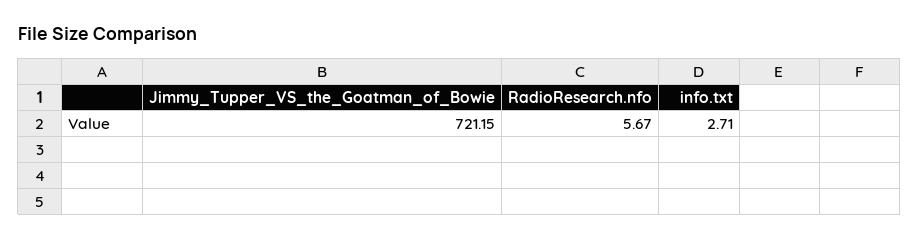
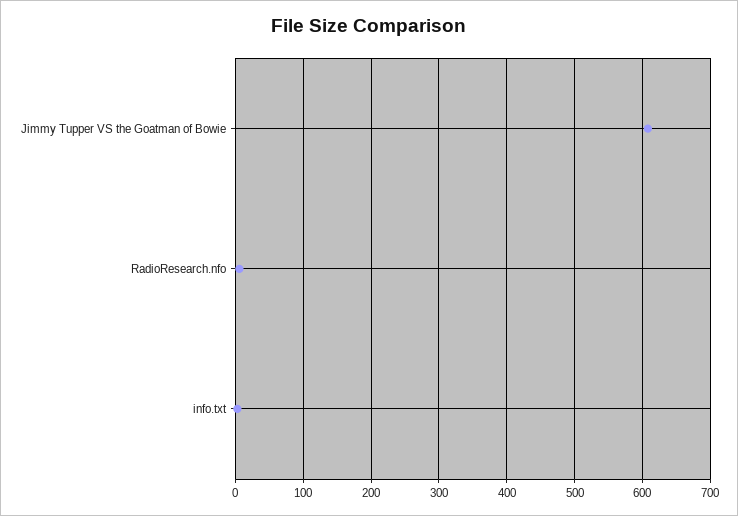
  {
-   "Jimmy_Tupper_VS_the_Goatman_of_Bowie": 721.15,
+   "Jimmy_Tupper_VS_the_Goatman_of_Bowie": 610,
    "RadioResearch.nfo": 5.67,
    "info.txt": 2.71
  }

